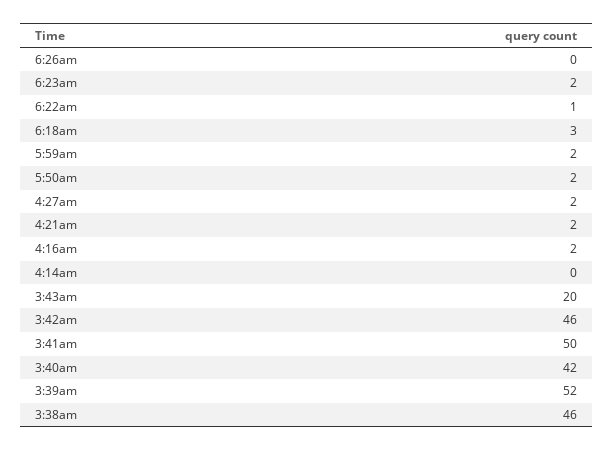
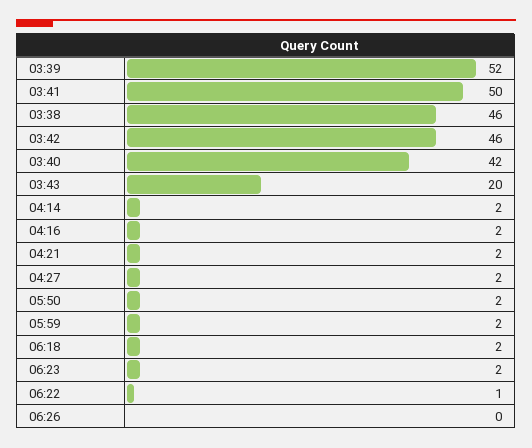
  {
    "6:26am": 0,
    "6:23am": 2,
    "6:22am": 1,
-   "6:18am": 3,
+   "6:18am": 2,
    "5:59am": 2,
    "5:50am": 2,
    "4:27am": 2,
    "4:21am": 2,
    "4:16am": 2,
-   "4:14am": 0,
+   "4:14am": 2,
    "3:43am": 20,
    "3:42am": 46,
    "3:41am": 50,
    "3:40am": 42,
    "3:39am": 52,
    "3:38am": 46
  }

